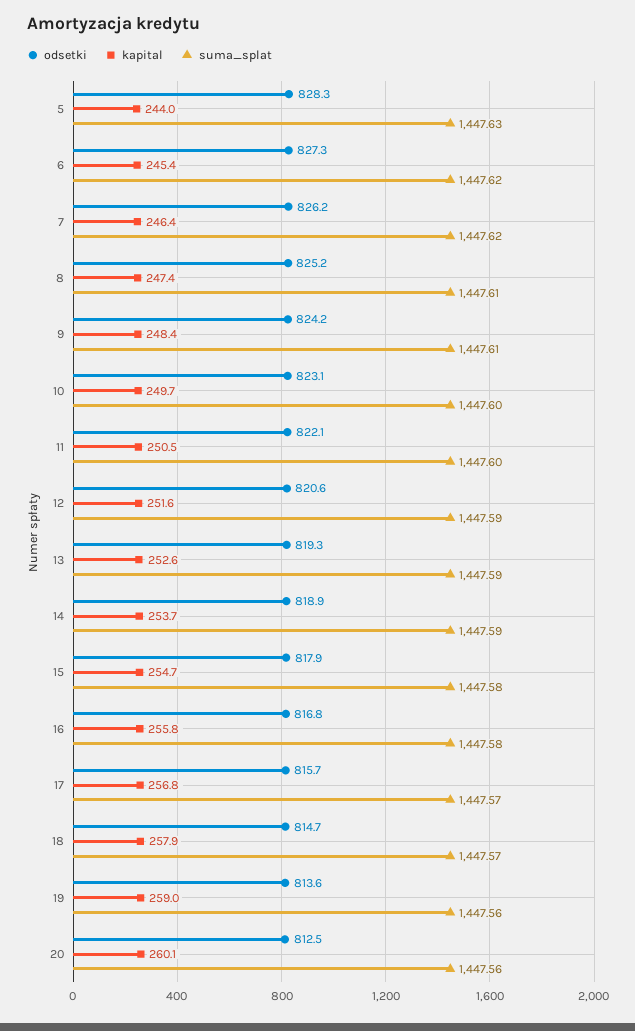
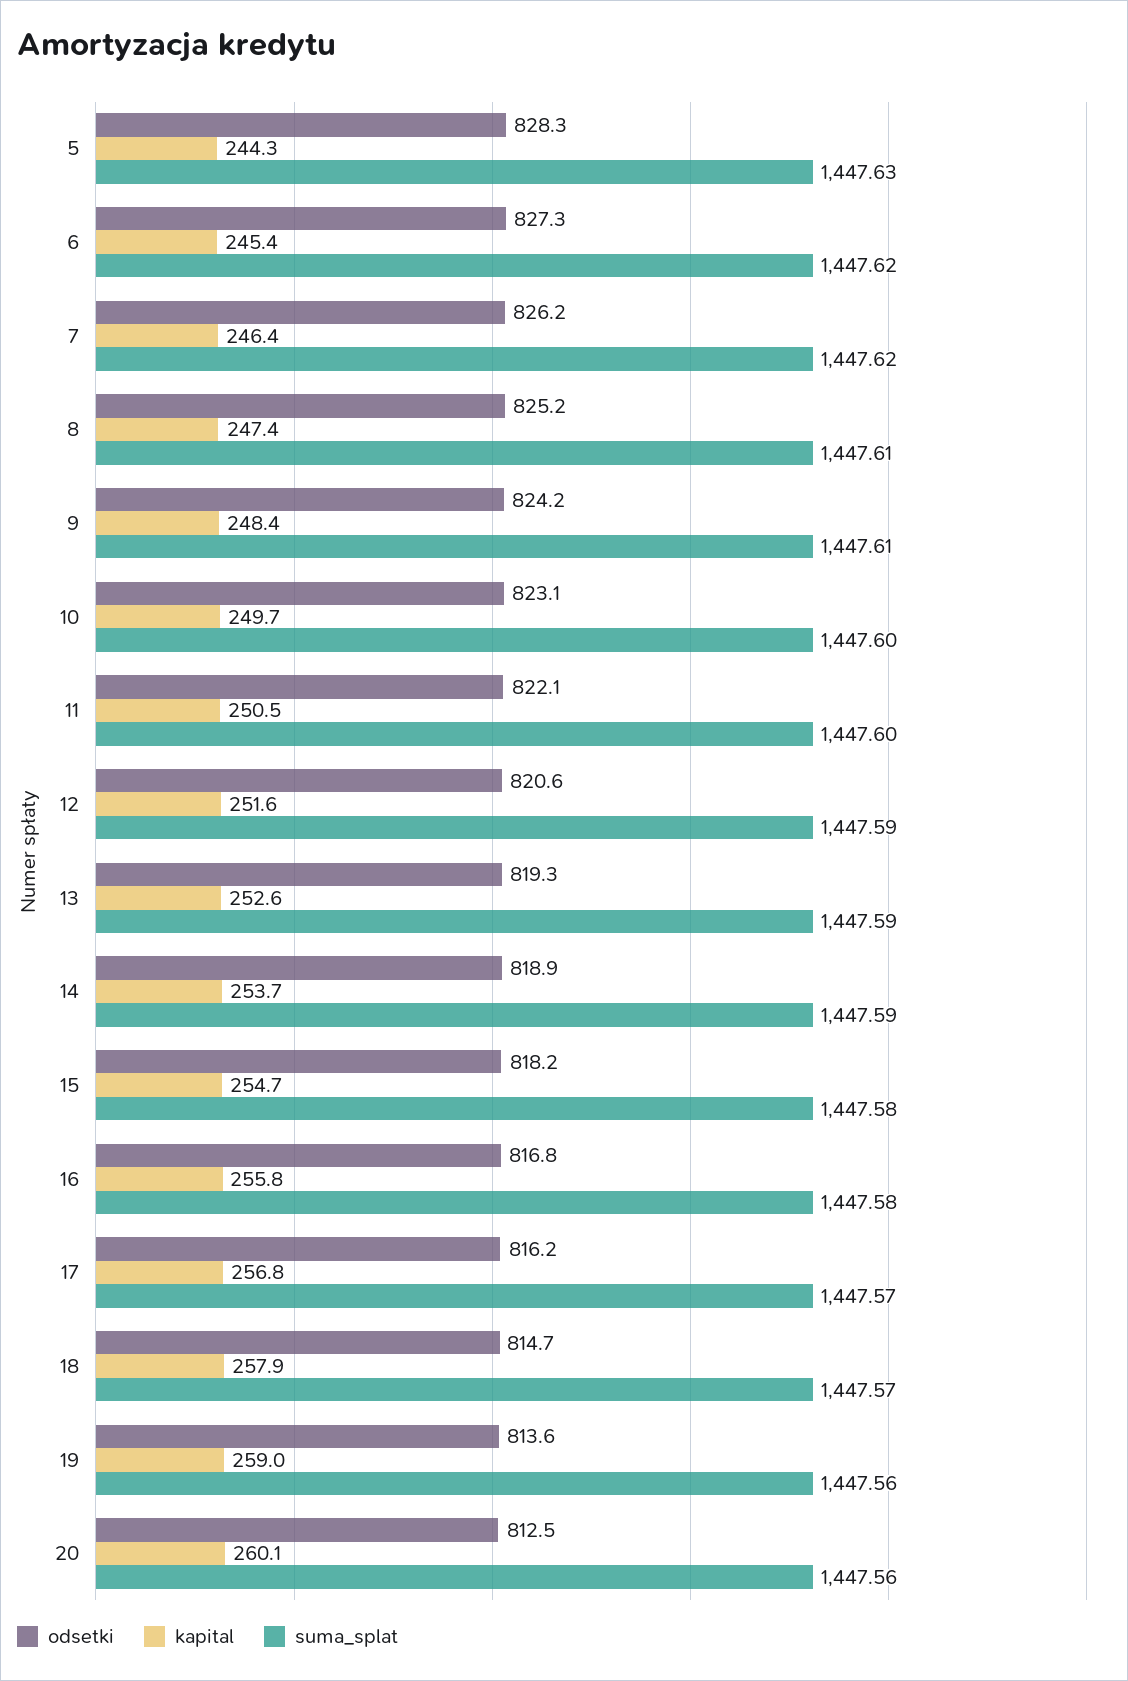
  {
    "odsetki": {
      "5": 828.3,
      "6": 827.3,
      "7": 826.2,
      "8": 825.2,
      "9": 824.2,
      "10": 823.1,
      "11": 822.1,
      "12": 820.6,
      "13": 819.3,
      "14": 818.9,
-     "15": 817.9,
+     "15": 818.2,
      "16": 816.8,
-     "17": 815.7,
+     "17": 816.2,
      "18": 814.7,
      "19": 813.6,
      "20": 812.5
    },
    "kapital": {
-     "5": 244,
+     "5": 244.3,
      "6": 245.4,
      "7": 246.4,
      "8": 247.4,
      "9": 248.4,
      "10": 249.7,
      "11": 250.5,
      "12": 251.6,
      "13": 252.6,
      "14": 253.7,
      "15": 254.7,
      "16": 255.8,
      "17": 256.8,
      "18": 257.9,
      "19": 259,
      "20": 260.1
    },
    "suma_splat": {
      "5": 1447.63,
      "6": 1447.62,
      "7": 1447.62,
      "8": 1447.61,
      "9": 1447.61,
      "10": 1447.6,
      "11": 1447.6,
      "12": 1447.59,
      "13": 1447.59,
      "14": 1447.59,
      "15": 1447.58,
      "16": 1447.58,
      "17": 1447.57,
      "18": 1447.57,
      "19": 1447.56,
      "20": 1447.56
    }
  }

